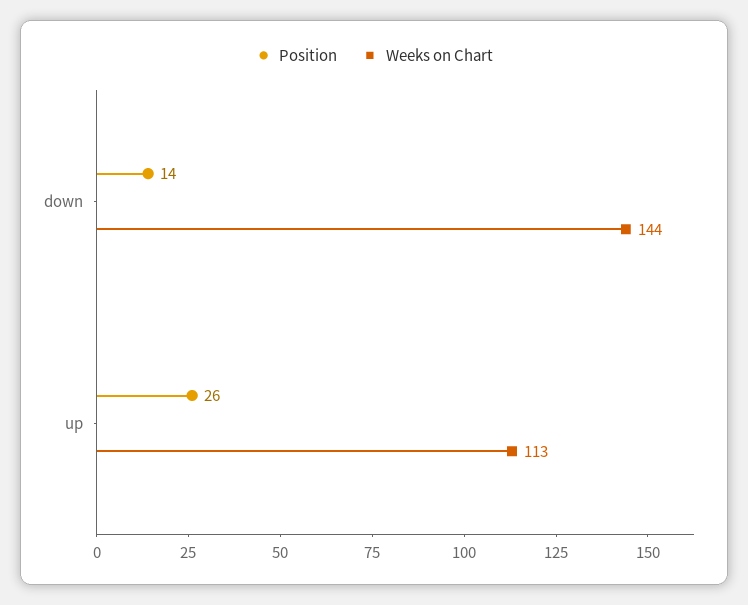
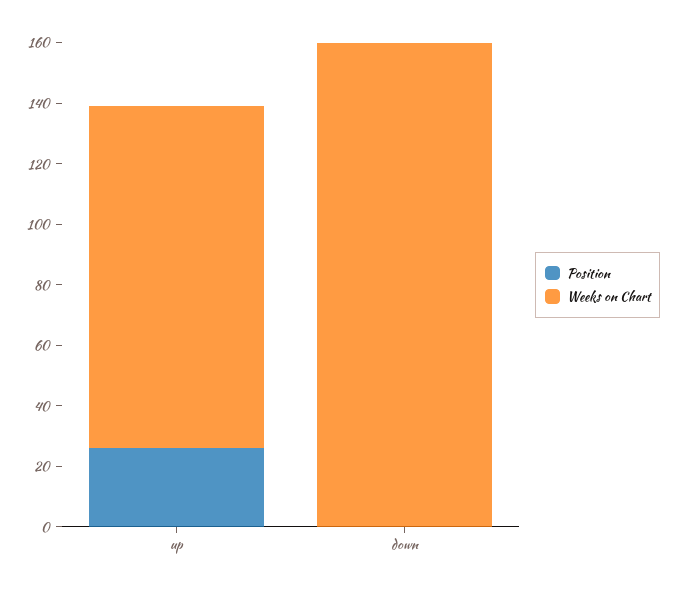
  {
    "Position": {
-     "down": 14,
+     "down": 0,
      "up": 26
    },
    "Weeks on Chart": {
-     "down": 144,
+     "down": 160,
      "up": 113
    }
  }

